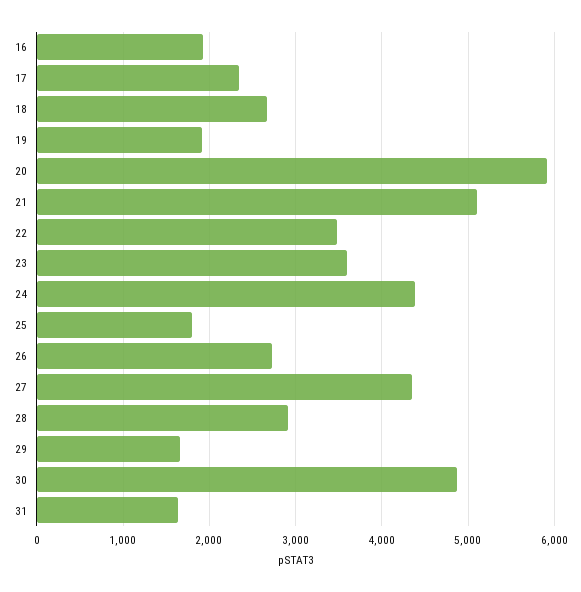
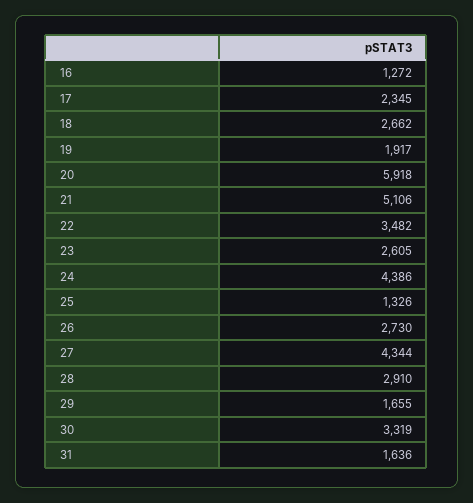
  {
-   "16": 1900,
+   "16": 1272,
    "17": 2345,
    "18": 2662,
    "19": 1917,
    "20": 5918,
    "21": 5106,
    "22": 3482,
-   "23": 3600,
+   "23": 2605,
    "24": 4386,
-   "25": 1800,
+   "25": 1326,
    "26": 2730,
    "27": 4344,
    "28": 2910,
    "29": 1655,
-   "30": 4900,
+   "30": 3319,
    "31": 1636
  }

